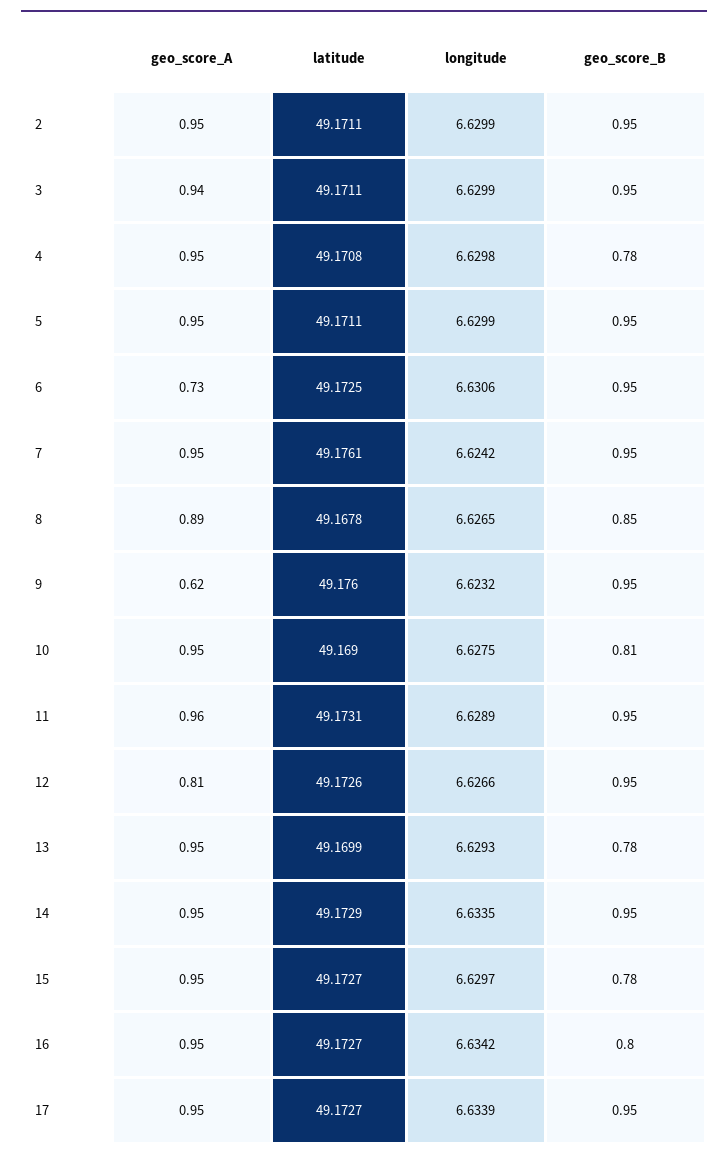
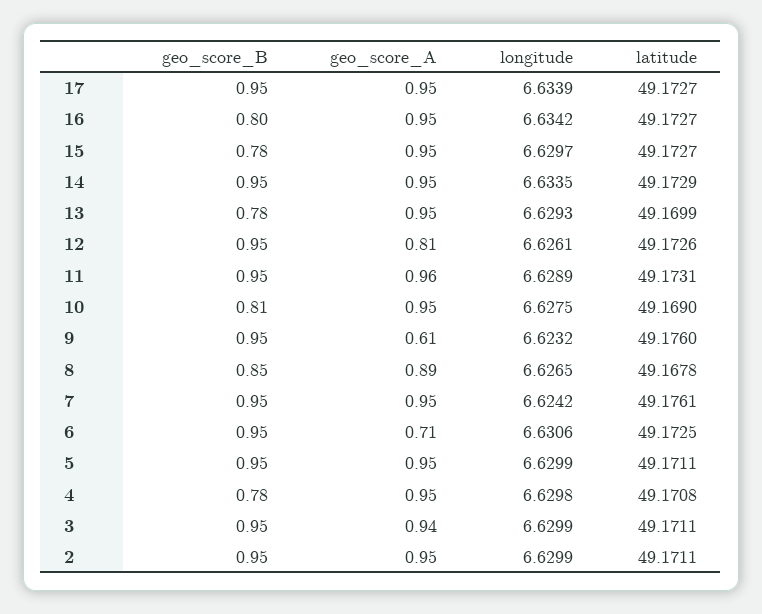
  {
    "geo_score_A": {
      "2": 0.95,
      "3": 0.94,
      "4": 0.95,
      "5": 0.95,
-     "6": 0.73,
+     "6": 0.71,
      "7": 0.95,
      "8": 0.89,
-     "9": 0.62,
+     "9": 0.61,
      "10": 0.95,
      "11": 0.96,
      "12": 0.81,
      "13": 0.95,
      "14": 0.95,
      "15": 0.95,
      "16": 0.95,
      "17": 0.95
    },
    "latitude": {
      "2": 49.1711,
      "3": 49.1711,
      "4": 49.1708,
      "5": 49.1711,
      "6": 49.1725,
      "7": 49.1761,
      "8": 49.1678,
      "9": 49.176,
      "10": 49.169,
      "11": 49.1731,
      "12": 49.1726,
      "13": 49.1699,
      "14": 49.1729,
      "15": 49.1727,
      "16": 49.1727,
      "17": 49.1727
    },
    "longitude": {
      "2": 6.6299,
      "3": 6.6299,
      "4": 6.6298,
      "5": 6.6299,
      "6": 6.6306,
      "7": 6.6242,
      "8": 6.6265,
      "9": 6.6232,
      "10": 6.6275,
      "11": 6.6289,
-     "12": 6.6266,
+     "12": 6.6261,
      "13": 6.6293,
      "14": 6.6335,
      "15": 6.6297,
      "16": 6.6342,
      "17": 6.6339
    },
    "geo_score_B": {
      "2": 0.95,
      "3": 0.95,
      "4": 0.78,
      "5": 0.95,
      "6": 0.95,
      "7": 0.95,
      "8": 0.85,
      "9": 0.95,
      "10": 0.81,
      "11": 0.95,
      "12": 0.95,
      "13": 0.78,
      "14": 0.95,
      "15": 0.78,
      "16": 0.8,
      "17": 0.95
    }
  }

